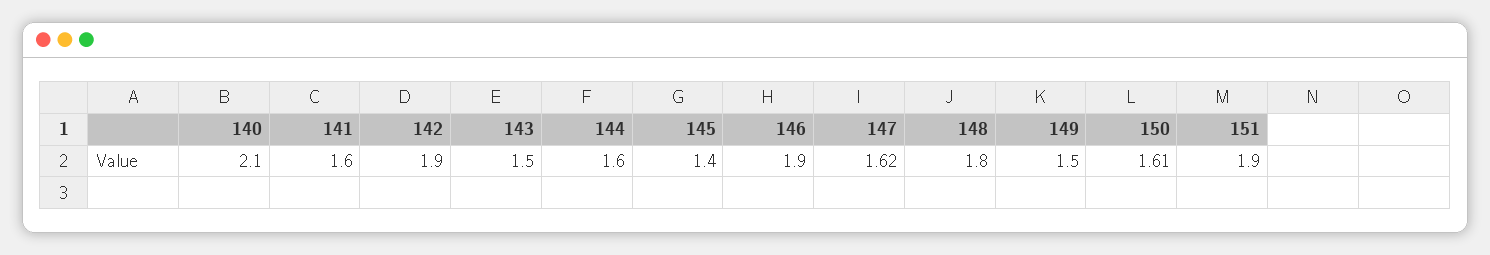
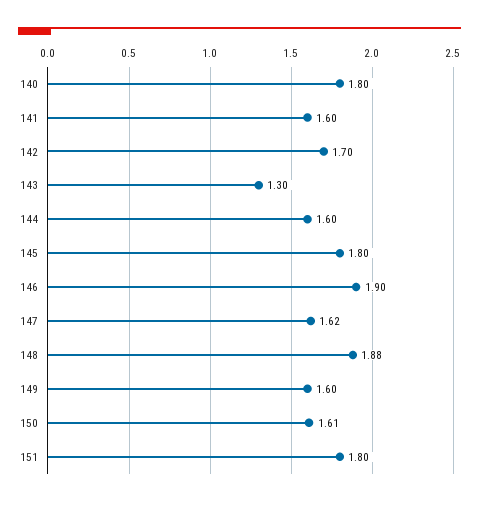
  {
-   "140": 2.1,
+   "140": 1.8,
    "141": 1.6,
-   "142": 1.9,
+   "142": 1.7,
-   "143": 1.5,
+   "143": 1.3,
    "144": 1.6,
-   "145": 1.4,
+   "145": 1.8,
    "146": 1.9,
    "147": 1.62,
-   "148": 1.8,
+   "148": 1.88,
-   "149": 1.5,
+   "149": 1.6,
    "150": 1.61,
-   "151": 1.9
+   "151": 1.8
  }

